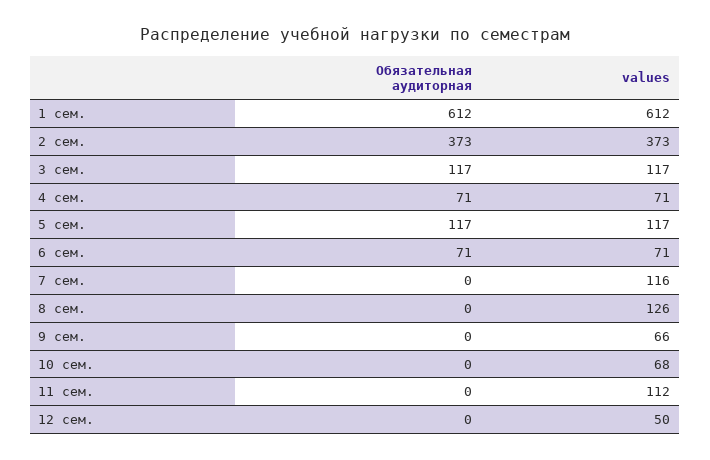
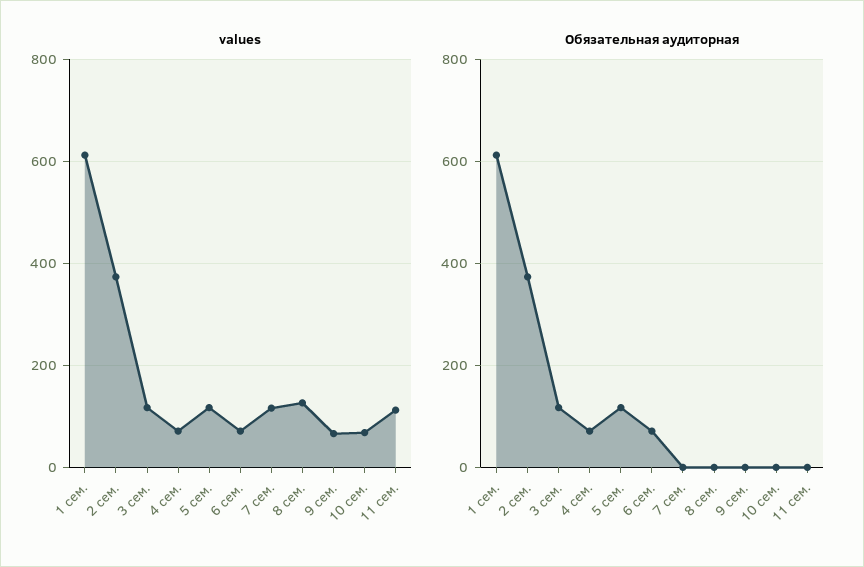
  {
    "Обязательная аудиторная": {
      "1 сем.": 612,
      "2 сем.": 373,
      "3 сем.": 117,
      "4 сем.": 71,
      "5 сем.": 117,
      "6 сем.": 71,
      "7 сем.": 0,
      "8 сем.": 0,
      "9 сем.": 0,
      "10 сем.": 0,
-     "11 сем.": 0,
+     "11 сем.": 0
-     "12 сем.": 0
    },
    "values": {
      "1 сем.": 612,
      "2 сем.": 373,
      "3 сем.": 117,
      "4 сем.": 71,
      "5 сем.": 117,
      "6 сем.": 71,
      "7 сем.": 116,
      "8 сем.": 126,
      "9 сем.": 66,
      "10 сем.": 68,
-     "11 сем.": 112,
+     "11 сем.": 112
-     "12 сем.": 50
    }
  }

